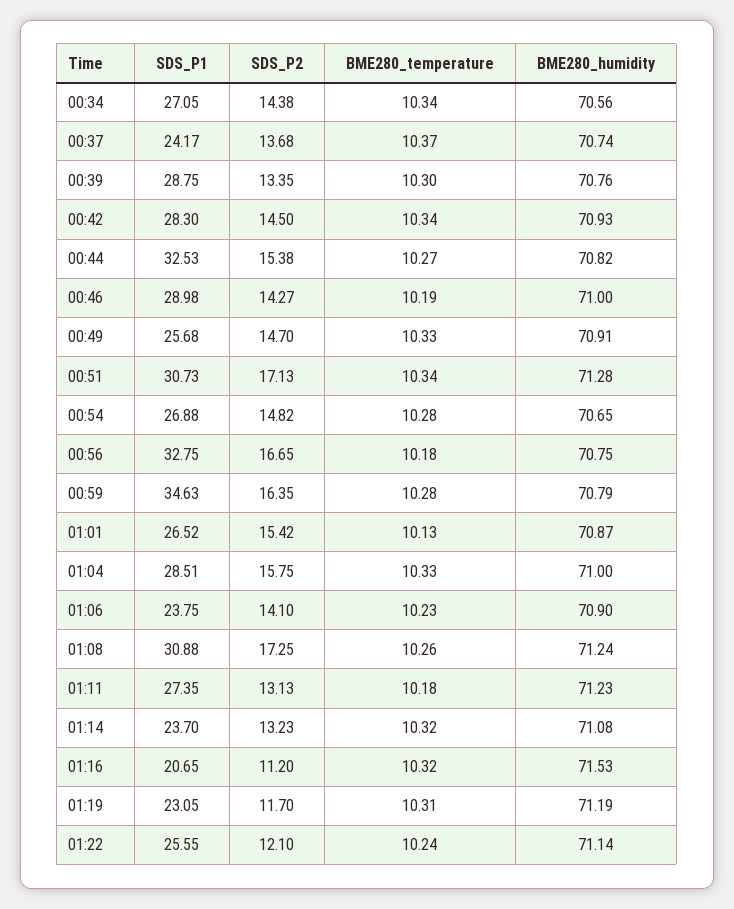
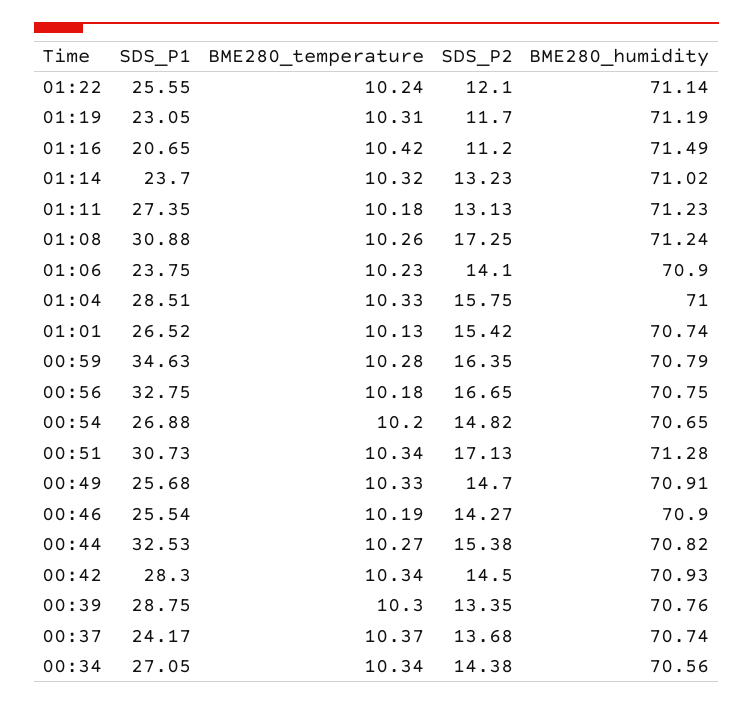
  {
    "SDS_P1": {
      "00:34": 27.05,
      "00:37": 24.17,
      "00:39": 28.75,
      "00:42": 28.3,
      "00:44": 32.53,
-     "00:46": 28.98,
+     "00:46": 25.54,
      "00:49": 25.68,
      "00:51": 30.73,
      "00:54": 26.88,
      "00:56": 32.75,
      "00:59": 34.63,
      "01:01": 26.52,
      "01:04": 28.51,
      "01:06": 23.75,
      "01:08": 30.88,
      "01:11": 27.35,
      "01:14": 23.7,
      "01:16": 20.65,
      "01:19": 23.05,
      "01:22": 25.55
    },
    "SDS_P2": {
      "00:34": 14.38,
      "00:37": 13.68,
      "00:39": 13.35,
      "00:42": 14.5,
      "00:44": 15.38,
      "00:46": 14.27,
      "00:49": 14.7,
      "00:51": 17.13,
      "00:54": 14.82,
      "00:56": 16.65,
      "00:59": 16.35,
      "01:01": 15.42,
      "01:04": 15.75,
      "01:06": 14.1,
      "01:08": 17.25,
      "01:11": 13.13,
      "01:14": 13.23,
      "01:16": 11.2,
      "01:19": 11.7,
      "01:22": 12.1
    },
    "BME280_temperature": {
      "00:34": 10.34,
      "00:37": 10.37,
      "00:39": 10.3,
      "00:42": 10.34,
      "00:44": 10.27,
      "00:46": 10.19,
      "00:49": 10.33,
      "00:51": 10.34,
-     "00:54": 10.28,
+     "00:54": 10.2,
      "00:56": 10.18,
      "00:59": 10.28,
      "01:01": 10.13,
      "01:04": 10.33,
      "01:06": 10.23,
      "01:08": 10.26,
      "01:11": 10.18,
      "01:14": 10.32,
-     "01:16": 10.32,
+     "01:16": 10.42,
      "01:19": 10.31,
      "01:22": 10.24
    },
    "BME280_humidity": {
      "00:34": 70.56,
      "00:37": 70.74,
      "00:39": 70.76,
      "00:42": 70.93,
      "00:44": 70.82,
-     "00:46": 71,
+     "00:46": 70.9,
      "00:49": 70.91,
      "00:51": 71.28,
      "00:54": 70.65,
      "00:56": 70.75,
      "00:59": 70.79,
-     "01:01": 70.87,
+     "01:01": 70.74,
      "01:04": 71,
      "01:06": 70.9,
      "01:08": 71.24,
      "01:11": 71.23,
-     "01:14": 71.08,
+     "01:14": 71.02,
-     "01:16": 71.53,
+     "01:16": 71.49,
      "01:19": 71.19,
      "01:22": 71.14
    }
  }

